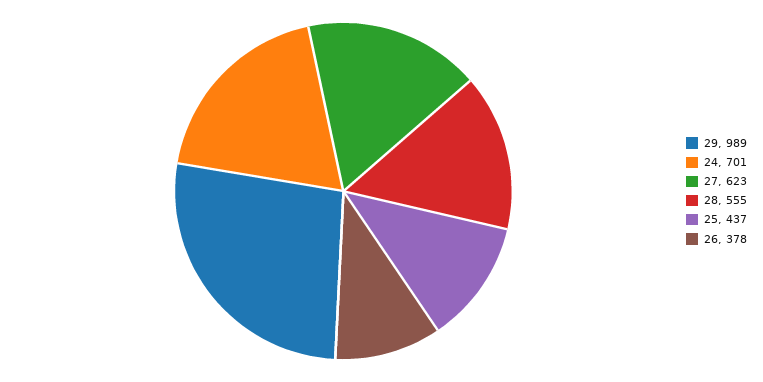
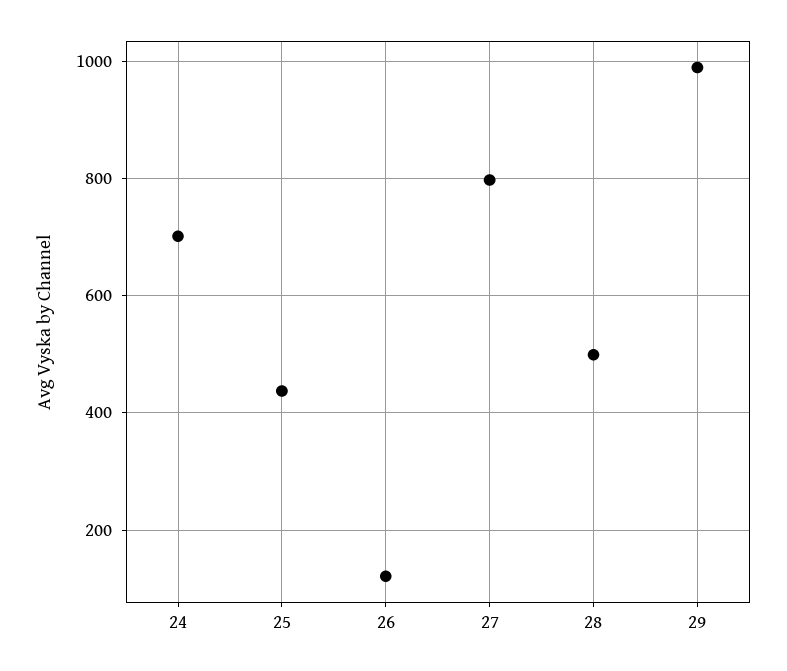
  {
    "29": 989,
    "24": 701,
-   "27": 623,
+   "27": 800,
-   "28": 555,
+   "28": 500,
    "25": 437,
-   "26": 378
+   "26": 120
  }

